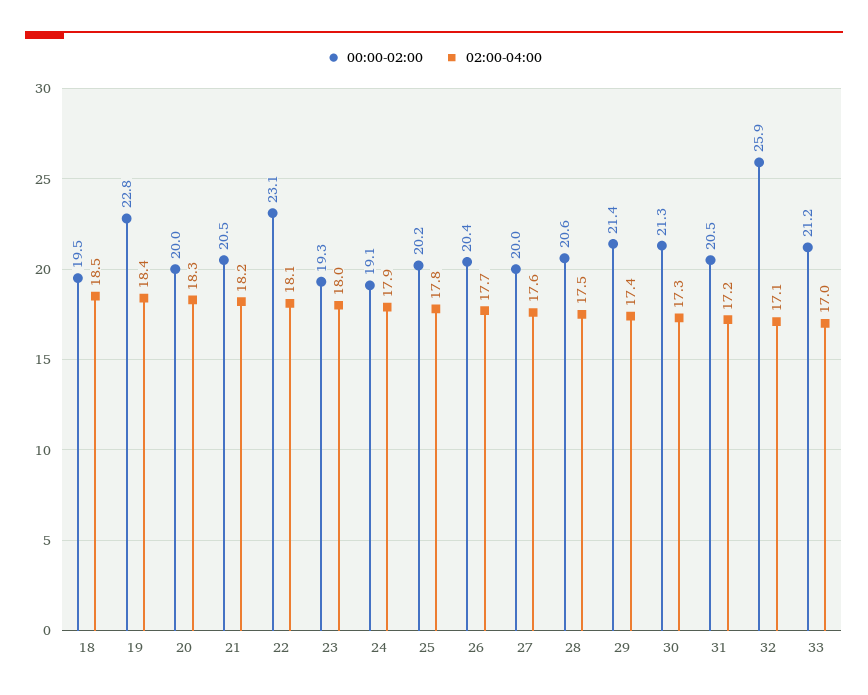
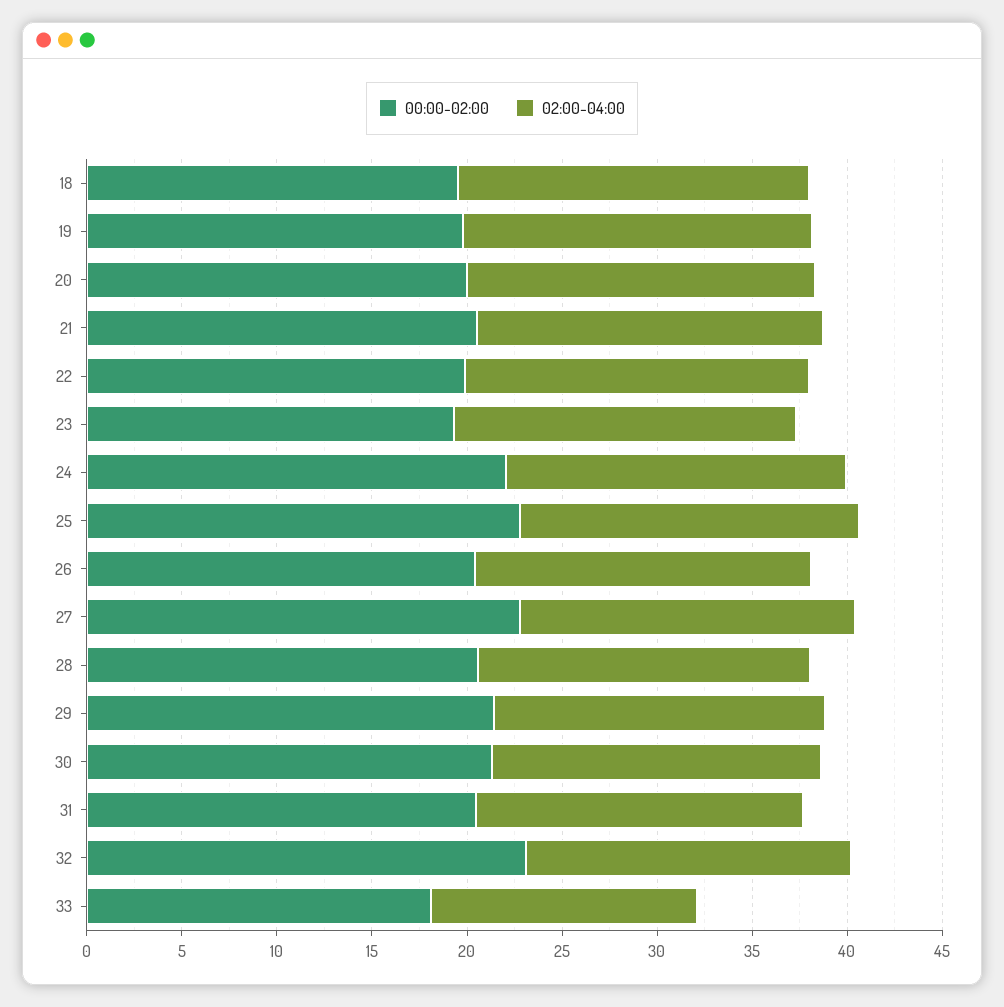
  {
    "00:00-02:00": {
      "18": 19.5,
-     "19": 22.8,
+     "19": 20,
      "20": 20,
      "21": 20.5,
-     "22": 23.1,
+     "22": 20,
      "23": 19.3,
-     "24": 19.1,
+     "24": 22,
-     "25": 20.2,
+     "25": 23,
      "26": 20.4,
-     "27": 20,
+     "27": 23,
      "28": 20.6,
      "29": 21.4,
      "30": 21.3,
      "31": 20.5,
-     "32": 25.9,
+     "32": 23,
-     "33": 21.2
+     "33": 18
    },
    "02:00-04:00": {
      "18": 18.5,
      "19": 18.4,
      "20": 18.3,
      "21": 18.2,
      "22": 18.1,
      "23": 18,
      "24": 17.9,
      "25": 17.8,
      "26": 17.7,
      "27": 17.6,
      "28": 17.5,
      "29": 17.4,
      "30": 17.3,
      "31": 17.2,
      "32": 17.1,
-     "33": 17
+     "33": 14
    }
  }

